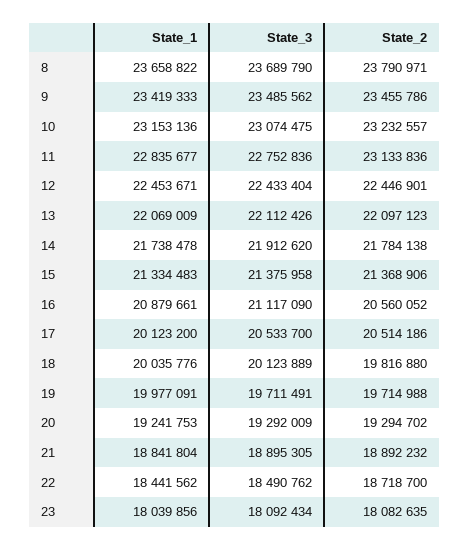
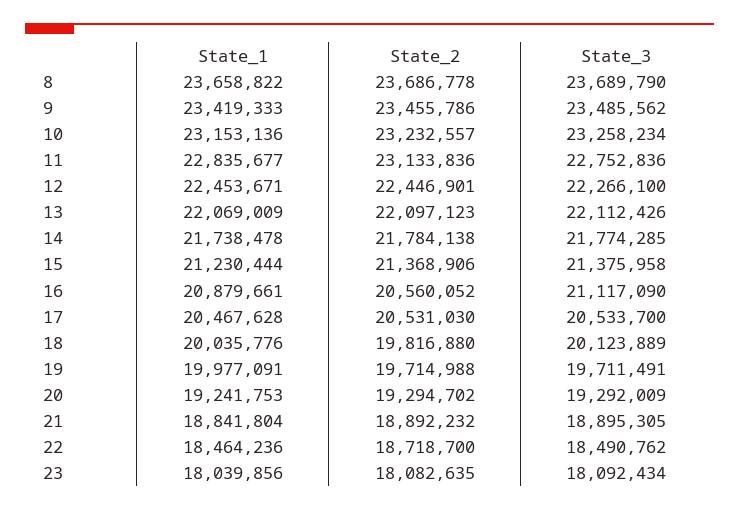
  {
    "State_1": {
      "8": 23658822,
      "9": 23419333,
      "10": 23153136,
      "11": 22835677,
      "12": 22453671,
      "13": 22069009,
      "14": 21738478,
-     "15": 21334483,
+     "15": 21230444,
      "16": 20879661,
-     "17": 20123200,
+     "17": 20467628,
      "18": 20035776,
      "19": 19977091,
      "20": 19241753,
      "21": 18841804,
-     "22": 18441562,
+     "22": 18464236,
      "23": 18039856
    },
    "State_3": {
      "8": 23689790,
      "9": 23485562,
-     "10": 23074475,
+     "10": 23258234,
      "11": 22752836,
-     "12": 22433404,
+     "12": 22266100,
      "13": 22112426,
-     "14": 21912620,
+     "14": 21774285,
      "15": 21375958,
      "16": 21117090,
      "17": 20533700,
      "18": 20123889,
      "19": 19711491,
      "20": 19292009,
      "21": 18895305,
      "22": 18490762,
      "23": 18092434
    },
    "State_2": {
-     "8": 23790971,
+     "8": 23686778,
      "9": 23455786,
      "10": 23232557,
      "11": 23133836,
      "12": 22446901,
      "13": 22097123,
      "14": 21784138,
      "15": 21368906,
      "16": 20560052,
-     "17": 20514186,
+     "17": 20531030,
      "18": 19816880,
      "19": 19714988,
      "20": 19294702,
      "21": 18892232,
      "22": 18718700,
      "23": 18082635
    }
  }

